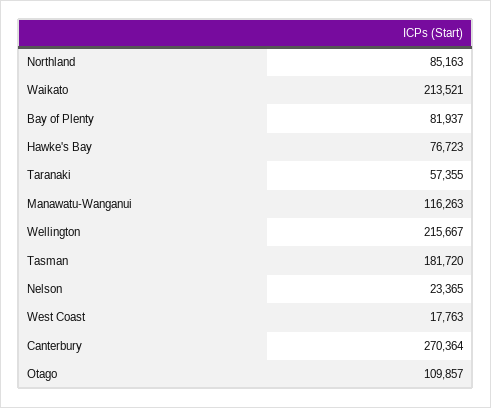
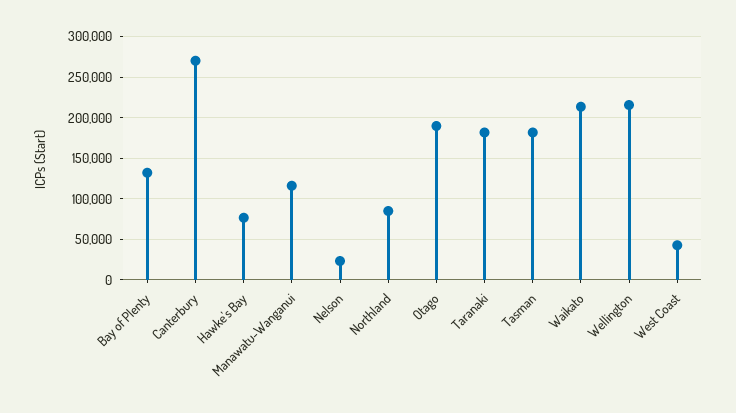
  {
    "Northland": 85163,
    "Waikato": 213521,
-   "Bay of Plenty": 81937,
+   "Bay of Plenty": 130000,
    "Hawke's Bay": 76723,
-   "Taranaki": 57355,
+   "Taranaki": 180000,
    "Manawatu-Wanganui": 116263,
    "Wellington": 215667,
    "Tasman": 181720,
    "Nelson": 23365,
-   "West Coast": 17763,
+   "West Coast": 40000,
    "Canterbury": 270364,
-   "Otago": 109857
+   "Otago": 190000
  }

